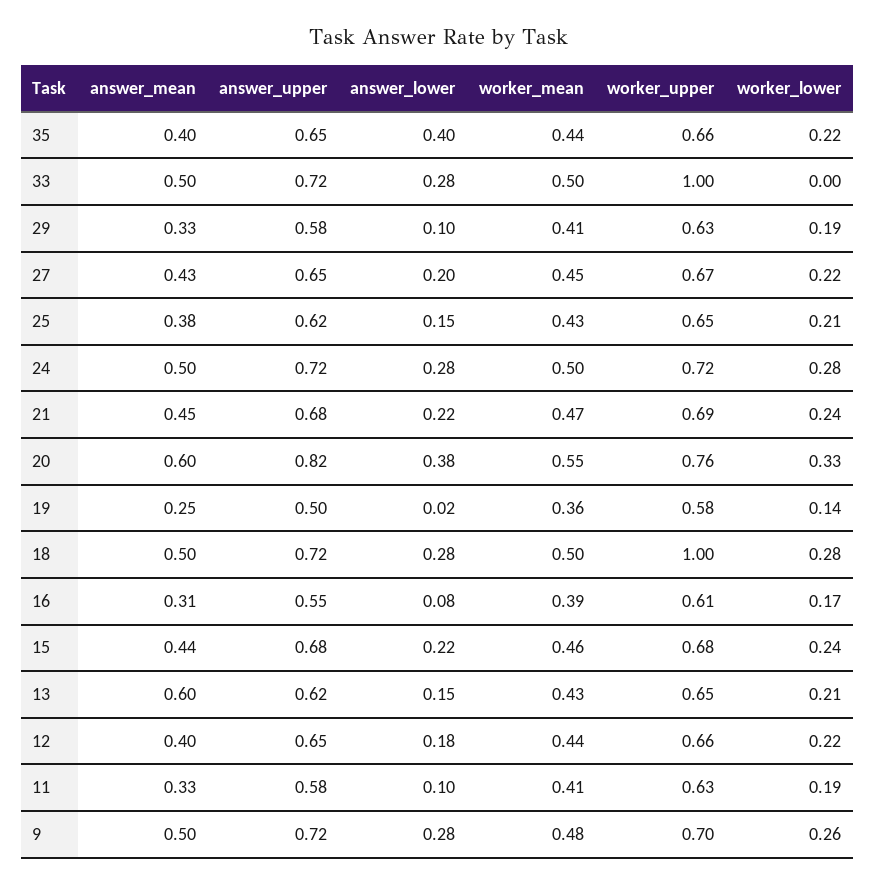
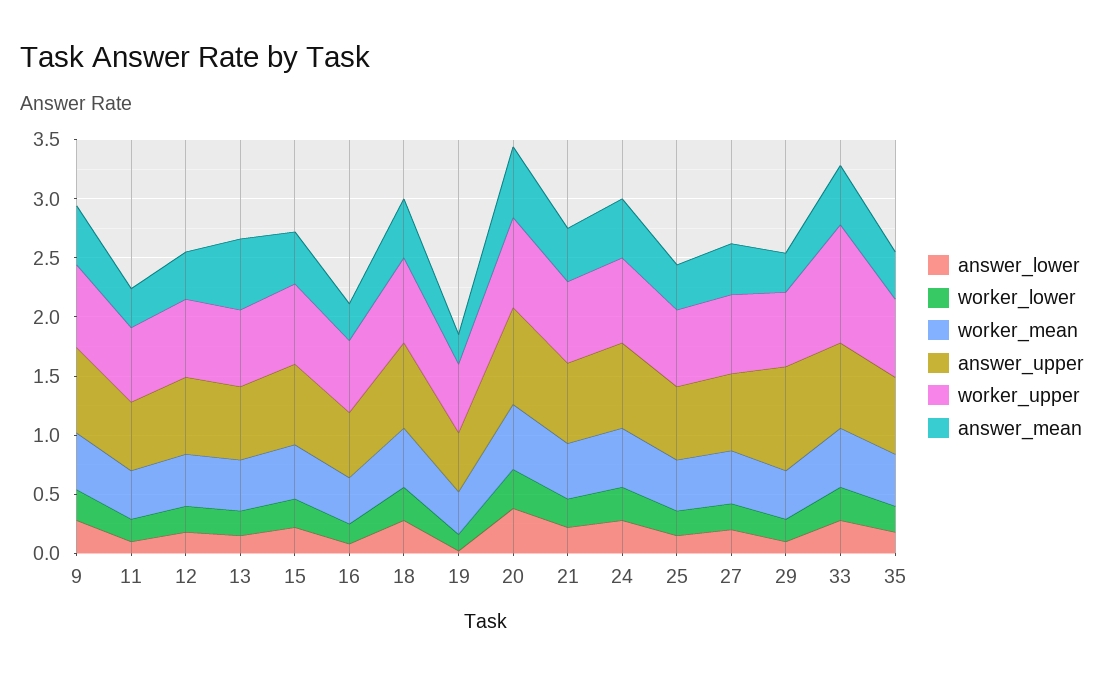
  {
    "answer_mean": {
      "35": 0.4,
      "33": 0.5,
      "29": 0.33,
      "27": 0.43,
      "25": 0.38,
      "24": 0.5,
      "21": 0.45,
      "20": 0.6,
      "19": 0.25,
      "18": 0.5,
      "16": 0.31,
      "15": 0.44,
      "13": 0.6,
      "12": 0.4,
      "11": 0.33,
      "9": 0.5
    },
    "answer_upper": {
      "35": 0.65,
      "33": 0.72,
-     "29": 0.58,
+     "29": 0.9,
      "27": 0.65,
      "25": 0.62,
      "24": 0.72,
      "21": 0.68,
      "20": 0.82,
      "19": 0.5,
      "18": 0.72,
      "16": 0.55,
      "15": 0.68,
      "13": 0.62,
      "12": 0.65,
      "11": 0.58,
      "9": 0.72
    },
    "answer_lower": {
-     "35": 0.4,
+     "35": 0.2,
      "33": 0.28,
      "29": 0.1,
      "27": 0.2,
      "25": 0.15,
      "24": 0.28,
      "21": 0.22,
      "20": 0.38,
      "19": 0.02,
      "18": 0.28,
      "16": 0.08,
      "15": 0.22,
      "13": 0.15,
      "12": 0.18,
      "11": 0.1,
      "9": 0.28
    },
    "worker_mean": {
      "35": 0.44,
      "33": 0.5,
      "29": 0.41,
      "27": 0.45,
      "25": 0.43,
      "24": 0.5,
      "21": 0.47,
      "20": 0.55,
      "19": 0.36,
      "18": 0.5,
      "16": 0.39,
      "15": 0.46,
      "13": 0.43,
      "12": 0.44,
      "11": 0.41,
      "9": 0.48
    },
    "worker_upper": {
      "35": 0.66,
      "33": 1,
      "29": 0.63,
      "27": 0.67,
      "25": 0.65,
      "24": 0.72,
      "21": 0.69,
      "20": 0.76,
      "19": 0.58,
-     "18": 1,
+     "18": 0.7,
      "16": 0.61,
      "15": 0.68,
      "13": 0.65,
      "12": 0.66,
      "11": 0.63,
      "9": 0.7
    },
    "worker_lower": {
      "35": 0.22,
-     "33": 0,
+     "33": 0.3,
      "29": 0.19,
      "27": 0.22,
      "25": 0.21,
      "24": 0.28,
      "21": 0.24,
      "20": 0.33,
      "19": 0.14,
      "18": 0.28,
      "16": 0.17,
      "15": 0.24,
      "13": 0.21,
      "12": 0.22,
      "11": 0.19,
      "9": 0.26
    }
  }

